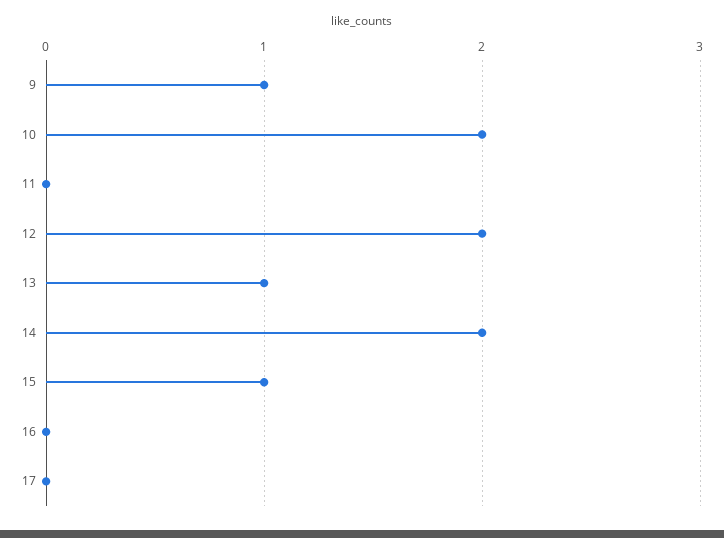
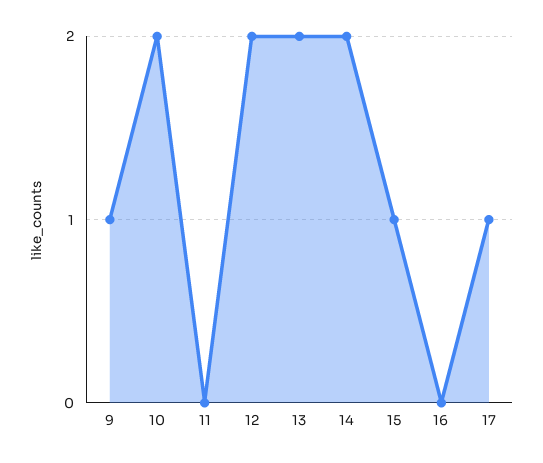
  {
    "9": 1,
    "10": 2,
    "11": 0,
    "12": 2,
-   "13": 1,
+   "13": 2,
    "14": 2,
    "15": 1,
    "16": 0,
-   "17": 0
+   "17": 1
  }

